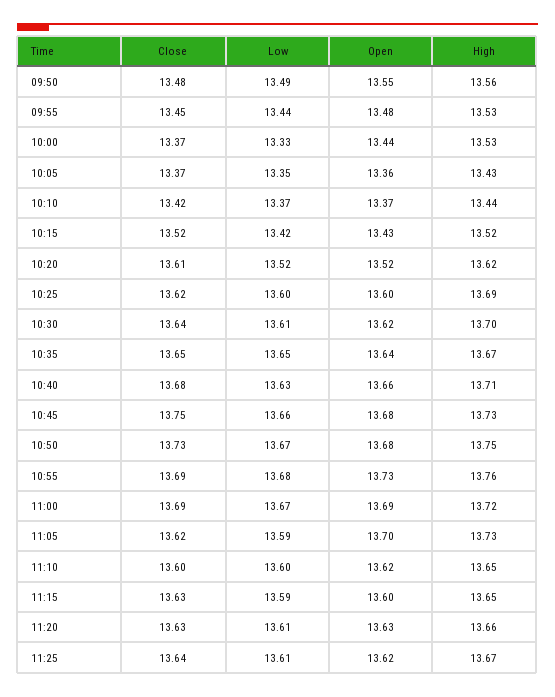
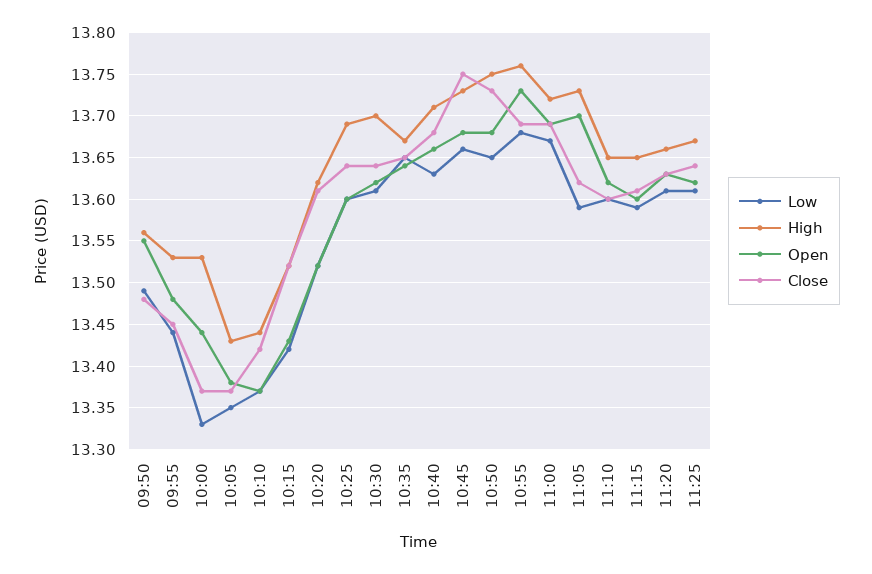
  {
    "Close": {
      "09:50": 13.48,
      "09:55": 13.45,
      "10:00": 13.37,
      "10:05": 13.37,
      "10:10": 13.42,
      "10:15": 13.52,
      "10:20": 13.61,
-     "10:25": 13.62,
+     "10:25": 13.64,
      "10:30": 13.64,
      "10:35": 13.65,
      "10:40": 13.68,
      "10:45": 13.75,
      "10:50": 13.73,
      "10:55": 13.69,
      "11:00": 13.69,
      "11:05": 13.62,
      "11:10": 13.6,
-     "11:15": 13.63,
+     "11:15": 13.61,
      "11:20": 13.63,
      "11:25": 13.64
    },
    "Low": {
      "09:50": 13.49,
      "09:55": 13.44,
      "10:00": 13.33,
      "10:05": 13.35,
      "10:10": 13.37,
      "10:15": 13.42,
      "10:20": 13.52,
      "10:25": 13.6,
      "10:30": 13.61,
      "10:35": 13.65,
      "10:40": 13.63,
      "10:45": 13.66,
-     "10:50": 13.67,
+     "10:50": 13.65,
      "10:55": 13.68,
      "11:00": 13.67,
      "11:05": 13.59,
      "11:10": 13.6,
      "11:15": 13.59,
      "11:20": 13.61,
      "11:25": 13.61
    },
    "Open": {
      "09:50": 13.55,
      "09:55": 13.48,
      "10:00": 13.44,
-     "10:05": 13.36,
+     "10:05": 13.38,
      "10:10": 13.37,
      "10:15": 13.43,
      "10:20": 13.52,
      "10:25": 13.6,
      "10:30": 13.62,
      "10:35": 13.64,
      "10:40": 13.66,
      "10:45": 13.68,
      "10:50": 13.68,
      "10:55": 13.73,
      "11:00": 13.69,
      "11:05": 13.7,
      "11:10": 13.62,
      "11:15": 13.6,
      "11:20": 13.63,
      "11:25": 13.62
    },
    "High": {
      "09:50": 13.56,
      "09:55": 13.53,
      "10:00": 13.53,
      "10:05": 13.43,
      "10:10": 13.44,
      "10:15": 13.52,
      "10:20": 13.62,
      "10:25": 13.69,
      "10:30": 13.7,
      "10:35": 13.67,
      "10:40": 13.71,
      "10:45": 13.73,
      "10:50": 13.75,
      "10:55": 13.76,
      "11:00": 13.72,
      "11:05": 13.73,
      "11:10": 13.65,
      "11:15": 13.65,
      "11:20": 13.66,
      "11:25": 13.67
    }
  }

